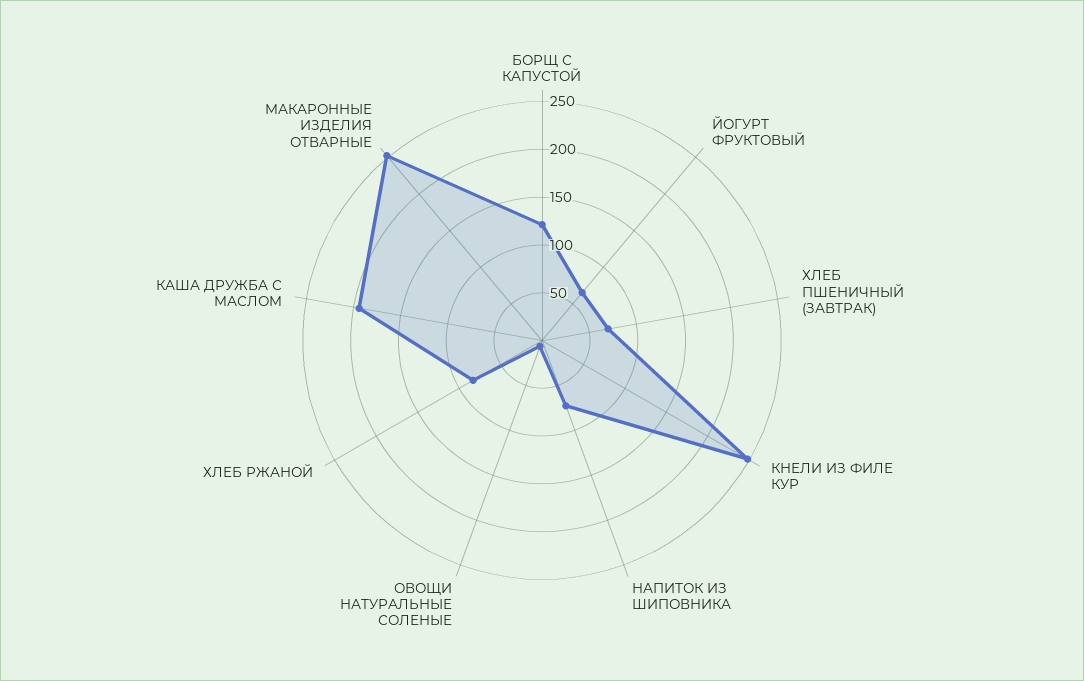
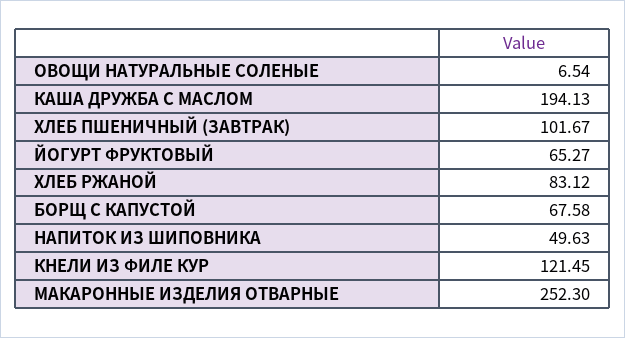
  {
-   "БОРЩ С КАПУСТОЙ": 120,
+   "БОРЩ С КАПУСТОЙ": 67.58,
    "ЙОГУРТ ФРУКТОВЫЙ": 65.27,
-   "ХЛЕБ ПШЕНИЧНЫЙ (ЗАВТРАК)": 70,
+   "ХЛЕБ ПШЕНИЧНЫЙ (ЗАВТРАК)": 101.67,
-   "КНЕЛИ ИЗ ФИЛЕ КУР": 250,
+   "КНЕЛИ ИЗ ФИЛЕ КУР": 121.45,
-   "НАПИТОК ИЗ ШИПОВНИКА": 70,
+   "НАПИТОК ИЗ ШИПОВНИКА": 49.63,
    "ОВОЩИ НАТУРАЛЬНЫЕ СОЛЕНЫЕ": 6.54,
    "ХЛЕБ РЖАНОЙ": 83.12,
    "КАША ДРУЖБА С МАСЛОМ": 194.13,
    "МАКАРОННЫЕ ИЗДЕЛИЯ ОТВАРНЫЕ": 252.3
  }

